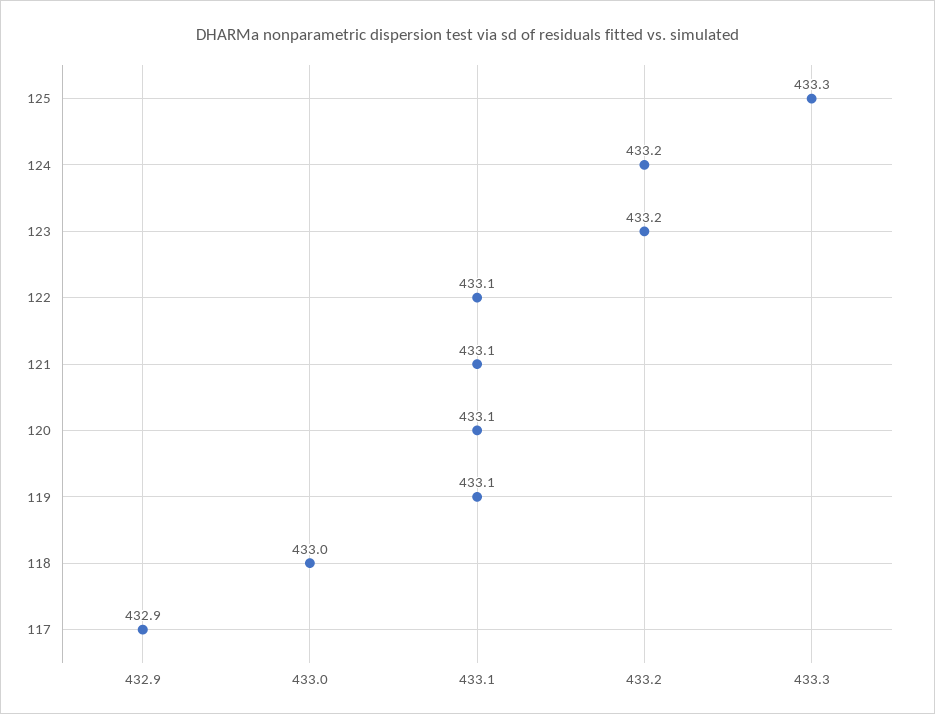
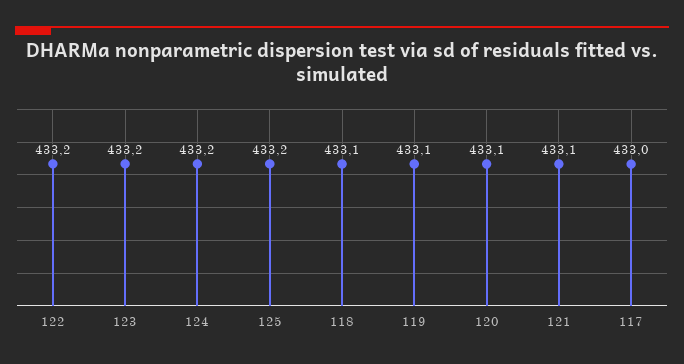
  {
-   "125": 433.3,
+   "125": 433.2,
    "124": 433.2,
    "123": 433.2,
-   "122": 433.1,
+   "122": 433.2,
    "121": 433.1,
    "120": 433.1,
    "119": 433.1,
-   "118": 433,
+   "118": 433.1,
-   "117": 432.9
+   "117": 433
  }

